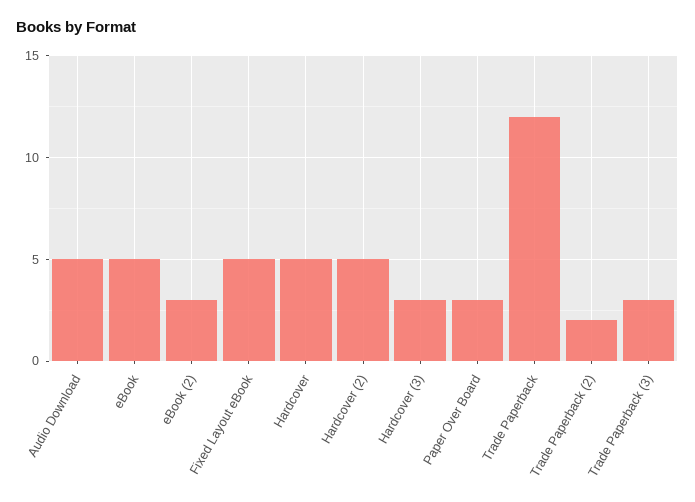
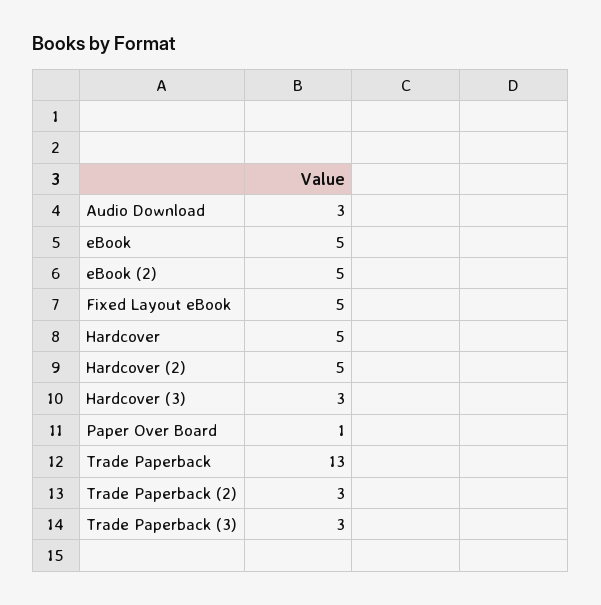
  {
-   "Audio Download": 5,
+   "Audio Download": 3,
    "eBook": 5,
-   "eBook (2)": 3,
+   "eBook (2)": 5,
    "Fixed Layout eBook": 5,
    "Hardcover": 5,
    "Hardcover (2)": 5,
    "Hardcover (3)": 3,
-   "Paper Over Board": 3,
+   "Paper Over Board": 1,
-   "Trade Paperback": 12,
+   "Trade Paperback": 13,
-   "Trade Paperback (2)": 2,
+   "Trade Paperback (2)": 3,
    "Trade Paperback (3)": 3
  }

